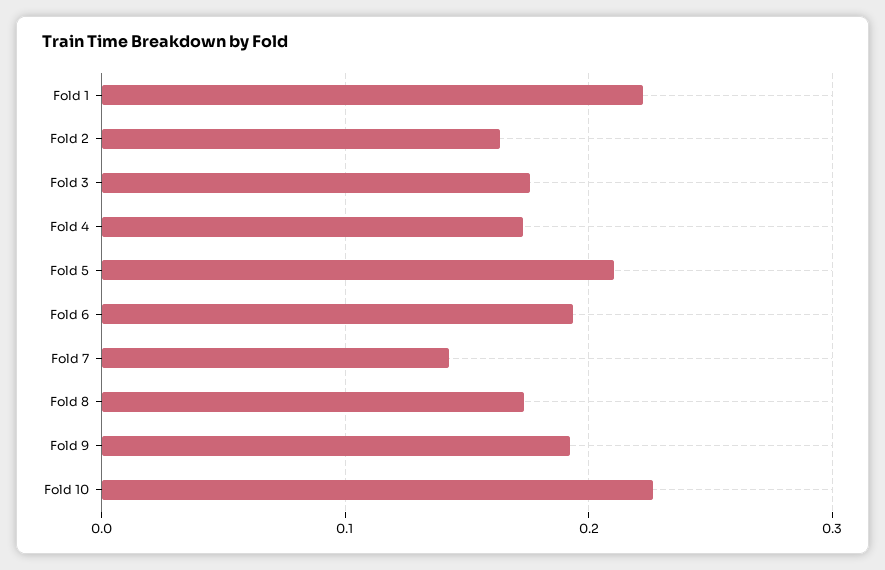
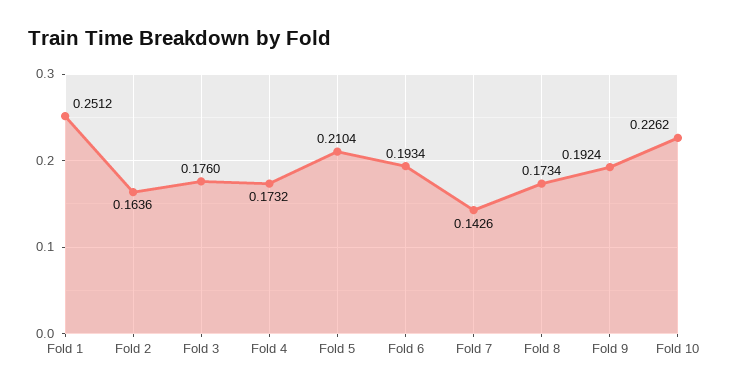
  {
-   "Fold 1": 0.22,
+   "Fold 1": 0.2512,
    "Fold 2": 0.1636,
    "Fold 3": 0.176,
    "Fold 4": 0.1732,
    "Fold 5": 0.2104,
    "Fold 6": 0.1934,
    "Fold 7": 0.1426,
    "Fold 8": 0.1734,
    "Fold 9": 0.1924,
    "Fold 10": 0.2262
  }

